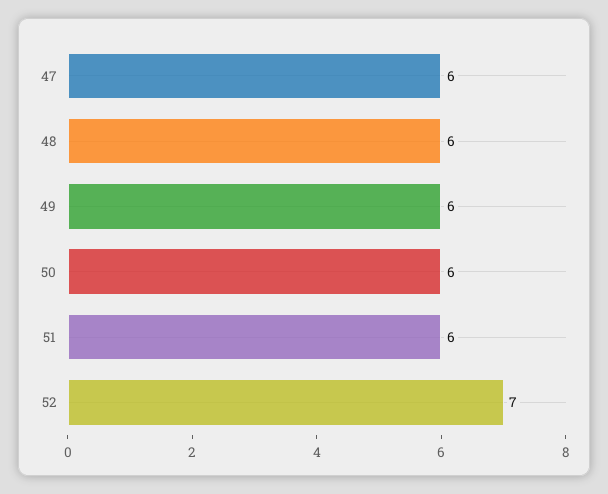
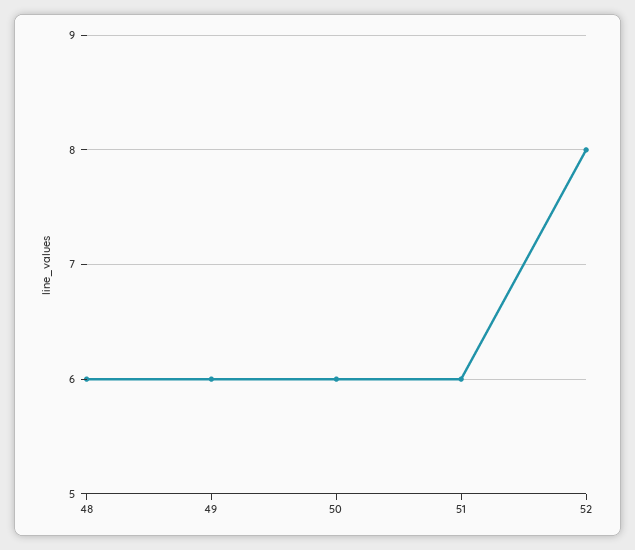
  {
-   "47": 6,
    "48": 6,
    "49": 6,
    "50": 6,
    "51": 6,
-   "52": 7
+   "52": 8
  }

